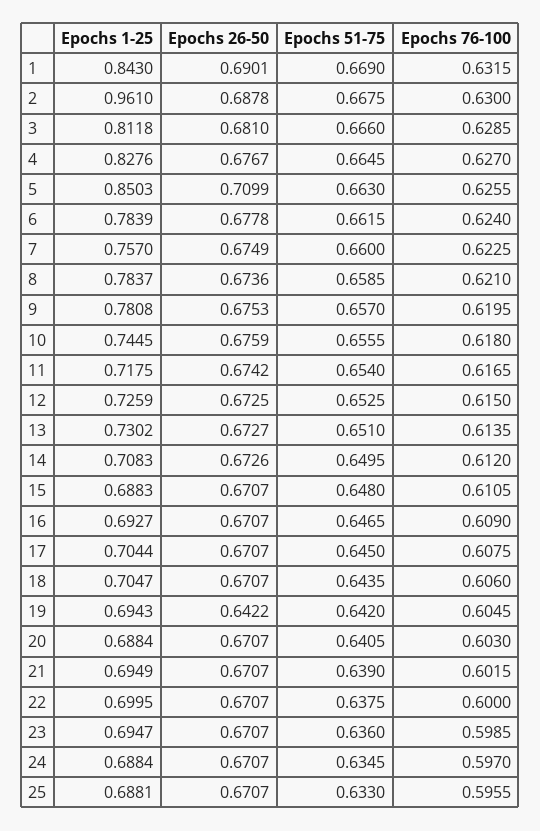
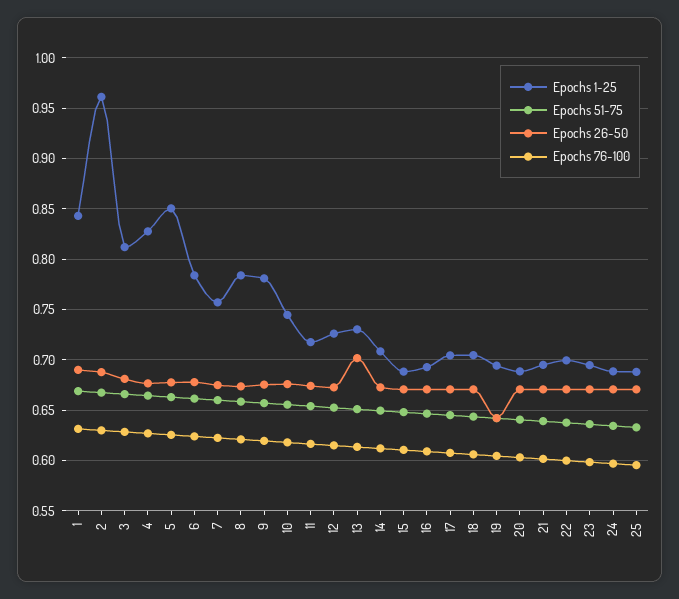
  {
    "Epochs 1-25": {
      "1": 0.843,
      "2": 0.961,
      "3": 0.8118,
      "4": 0.8276,
      "5": 0.8503,
      "6": 0.7839,
      "7": 0.757,
      "8": 0.7837,
      "9": 0.7808,
      "10": 0.7445,
      "11": 0.7175,
      "12": 0.7259,
      "13": 0.7302,
      "14": 0.7083,
      "15": 0.6883,
      "16": 0.6927,
      "17": 0.7044,
      "18": 0.7047,
      "19": 0.6943,
      "20": 0.6884,
      "21": 0.6949,
      "22": 0.6995,
      "23": 0.6947,
      "24": 0.6884,
      "25": 0.6881
    },
    "Epochs 26-50": {
      "1": 0.6901,
      "2": 0.6878,
      "3": 0.681,
      "4": 0.6767,
-     "5": 0.7099,
+     "5": 0.68,
      "6": 0.6778,
      "7": 0.6749,
      "8": 0.6736,
      "9": 0.6753,
      "10": 0.6759,
      "11": 0.6742,
      "12": 0.6725,
-     "13": 0.6727,
+     "13": 0.7,
      "14": 0.6726,
      "15": 0.6707,
      "16": 0.6707,
      "17": 0.6707,
      "18": 0.6707,
      "19": 0.6422,
      "20": 0.6707,
      "21": 0.6707,
      "22": 0.6707,
      "23": 0.6707,
      "24": 0.6707,
      "25": 0.6707
    },
    "Epochs 51-75": {
      "1": 0.669,
      "2": 0.6675,
      "3": 0.666,
      "4": 0.6645,
      "5": 0.663,
      "6": 0.6615,
      "7": 0.66,
      "8": 0.6585,
      "9": 0.657,
      "10": 0.6555,
      "11": 0.654,
      "12": 0.6525,
      "13": 0.651,
      "14": 0.6495,
      "15": 0.648,
      "16": 0.6465,
      "17": 0.645,
      "18": 0.6435,
      "19": 0.642,
      "20": 0.6405,
      "21": 0.639,
      "22": 0.6375,
      "23": 0.636,
      "24": 0.6345,
      "25": 0.633
    },
    "Epochs 76-100": {
      "1": 0.6315,
      "2": 0.63,
      "3": 0.6285,
      "4": 0.627,
      "5": 0.6255,
      "6": 0.624,
      "7": 0.6225,
      "8": 0.621,
      "9": 0.6195,
      "10": 0.618,
      "11": 0.6165,
      "12": 0.615,
      "13": 0.6135,
      "14": 0.612,
      "15": 0.6105,
      "16": 0.609,
      "17": 0.6075,
      "18": 0.606,
      "19": 0.6045,
      "20": 0.603,
      "21": 0.6015,
      "22": 0.6,
      "23": 0.5985,
      "24": 0.597,
      "25": 0.5955
    }
  }

